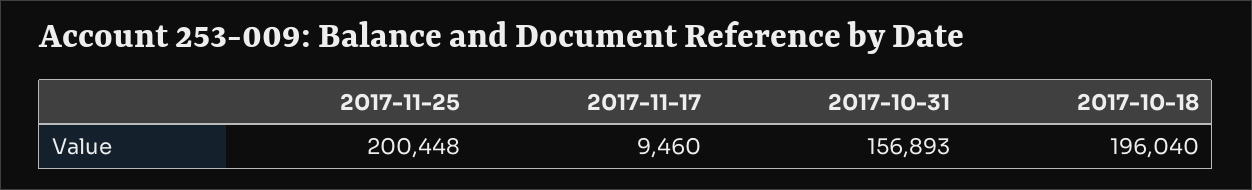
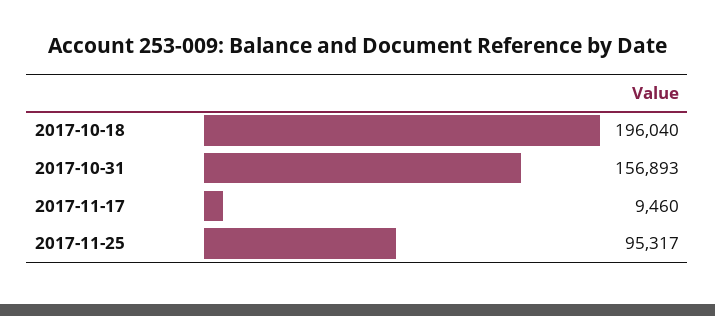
  {
-   "2017-11-25": 200448,
+   "2017-11-25": 95317,
    "2017-11-17": 9460,
    "2017-10-31": 156893,
    "2017-10-18": 196040
  }

